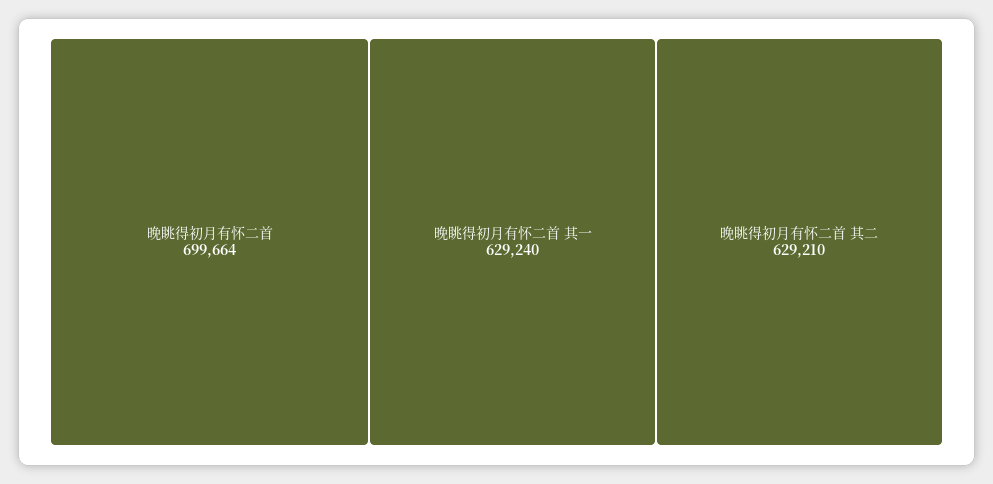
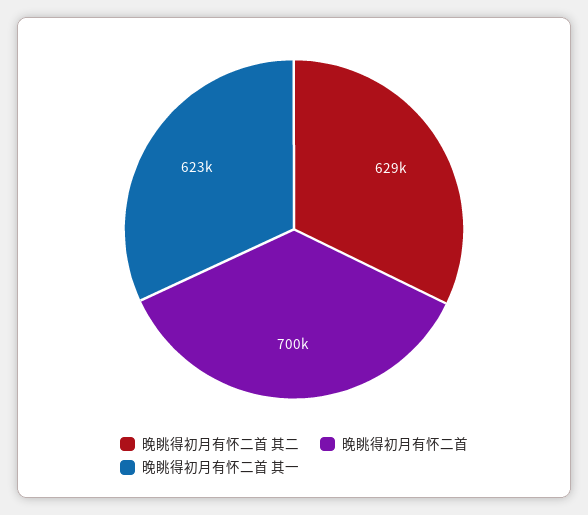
  {
    "晚眺得初月有怀二首": 699664,
-   "晚眺得初月有怀二首 其一": 629240,
+   "晚眺得初月有怀二首 其一": 623000,
    "晚眺得初月有怀二首 其二": 629210
  }

